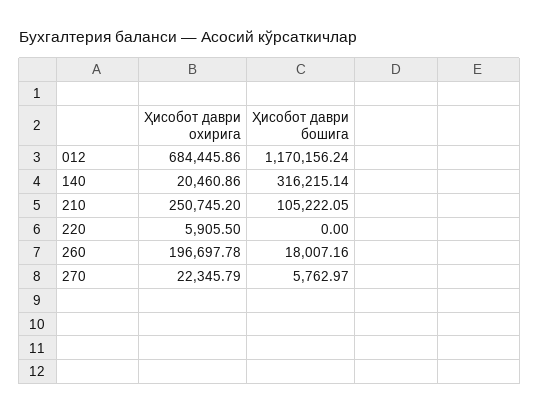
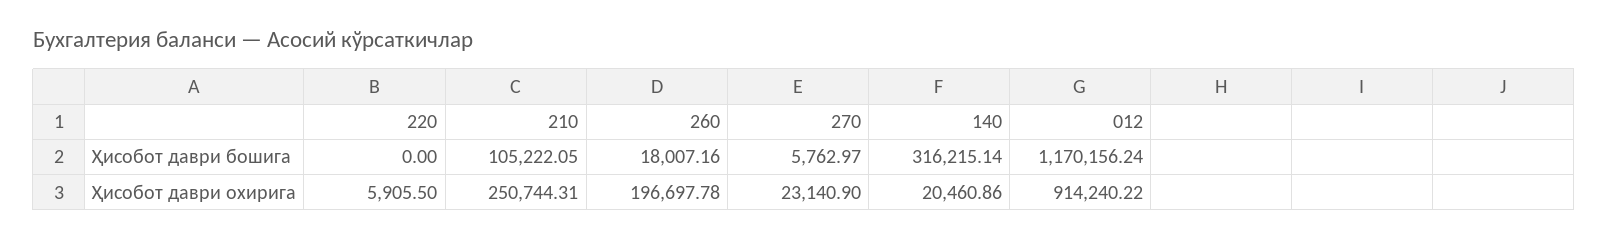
  {
    "Ҳисобот даври охирига": {
-     "012": 684445.86,
+     "012": 914240.22,
      "140": 20460.86,
-     "210": 250745.2,
+     "210": 250744.31,
      "220": 5905.5,
      "260": 196697.78,
-     "270": 22345.79
+     "270": 23140.9
    },
    "Ҳисобот даври бошига": {
      "012": 1170156.24,
      "140": 316215.14,
      "210": 105222.05,
      "220": 0,
      "260": 18007.16,
      "270": 5762.97
    }
  }

